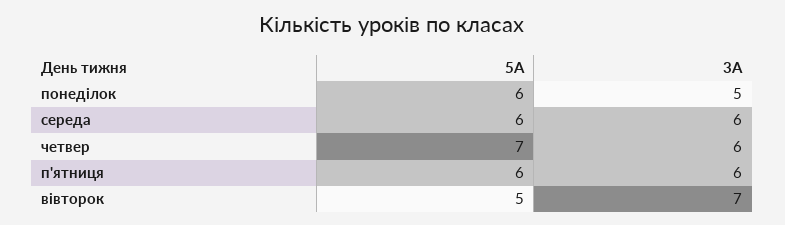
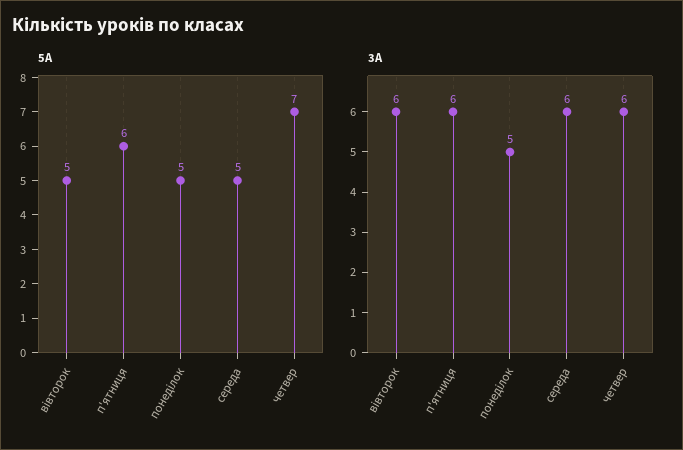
  {
    "5А": {
-     "понеділок": 6,
+     "понеділок": 5,
-     "середа": 6,
+     "середа": 5,
      "четвер": 7,
      "п'ятниця": 6,
      "вівторок": 5
    },
    "3А": {
      "понеділок": 5,
      "середа": 6,
      "четвер": 6,
      "п'ятниця": 6,
-     "вівторок": 7
+     "вівторок": 6
    }
  }

